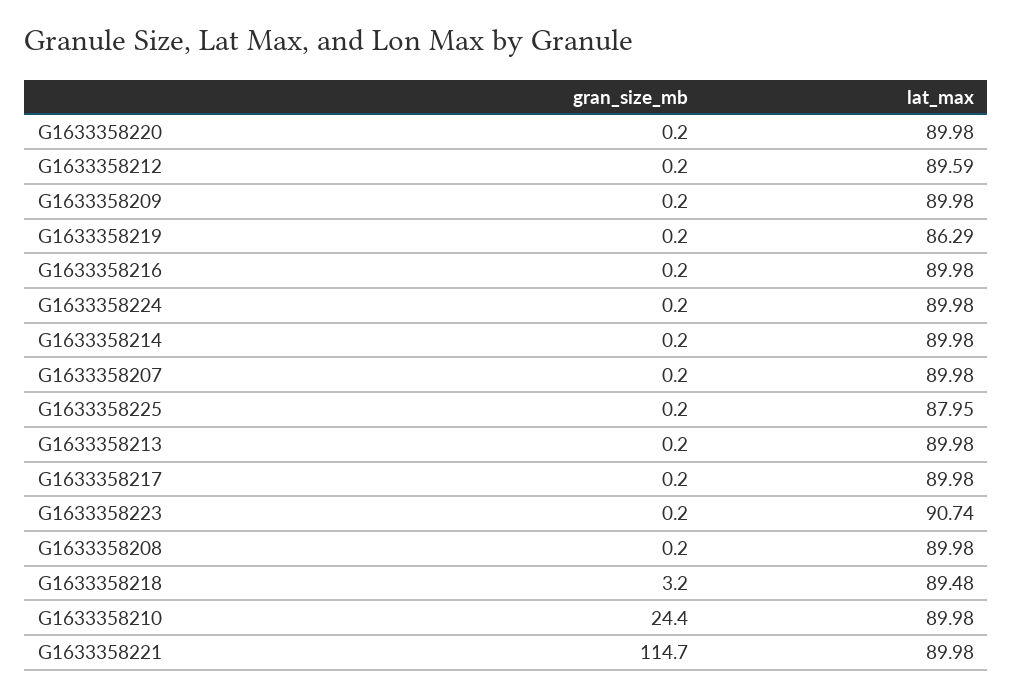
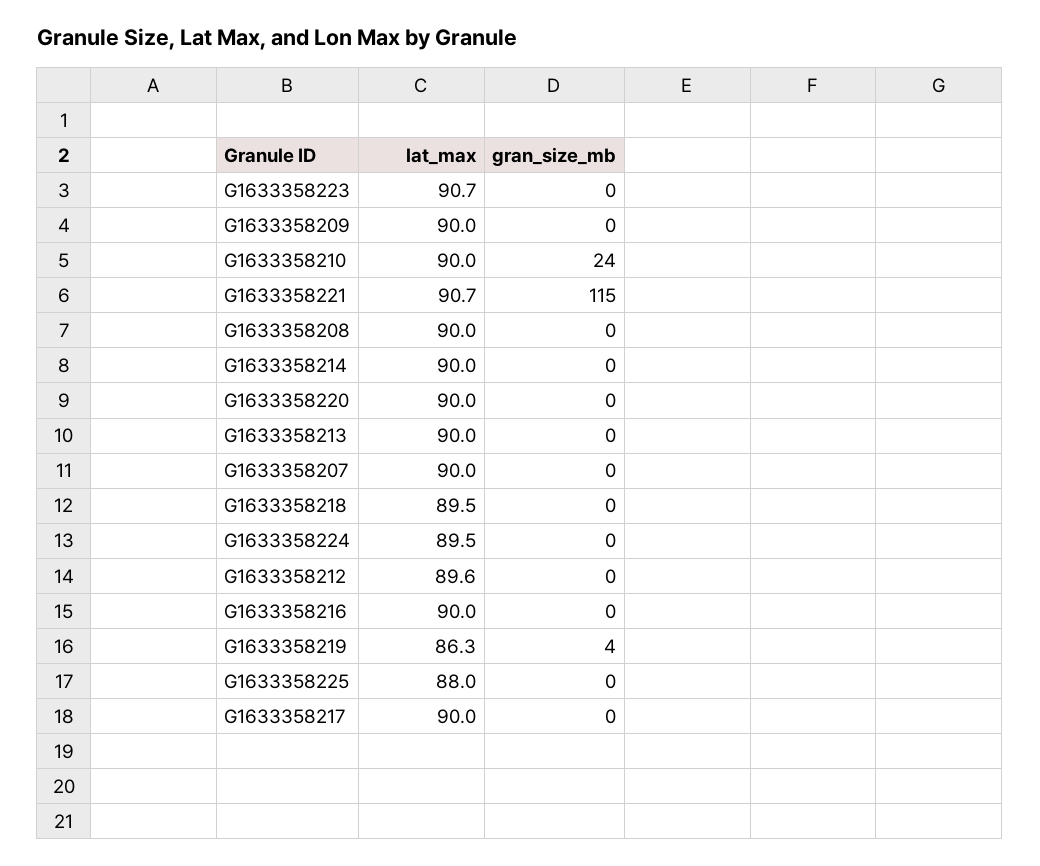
  {
    "gran_size_mb": {
      "G1633358220": 0.2,
      "G1633358212": 0.2,
      "G1633358209": 0.2,
-     "G1633358219": 0.2,
+     "G1633358219": 4,
      "G1633358216": 0.2,
      "G1633358224": 0.2,
      "G1633358214": 0.2,
      "G1633358207": 0.2,
      "G1633358225": 0.2,
      "G1633358213": 0.2,
      "G1633358217": 0.2,
      "G1633358223": 0.2,
      "G1633358208": 0.2,
-     "G1633358218": 3.2,
+     "G1633358218": 0,
      "G1633358210": 24.4,
      "G1633358221": 114.7
    },
    "lat_max": {
      "G1633358220": 89.98,
      "G1633358212": 89.59,
      "G1633358209": 89.98,
      "G1633358219": 86.29,
      "G1633358216": 89.98,
-     "G1633358224": 89.98,
+     "G1633358224": 89.5,
      "G1633358214": 89.98,
      "G1633358207": 89.98,
      "G1633358225": 87.95,
      "G1633358213": 89.98,
      "G1633358217": 89.98,
      "G1633358223": 90.74,
      "G1633358208": 89.98,
      "G1633358218": 89.48,
      "G1633358210": 89.98,
-     "G1633358221": 89.98
+     "G1633358221": 90.7
    }
  }

